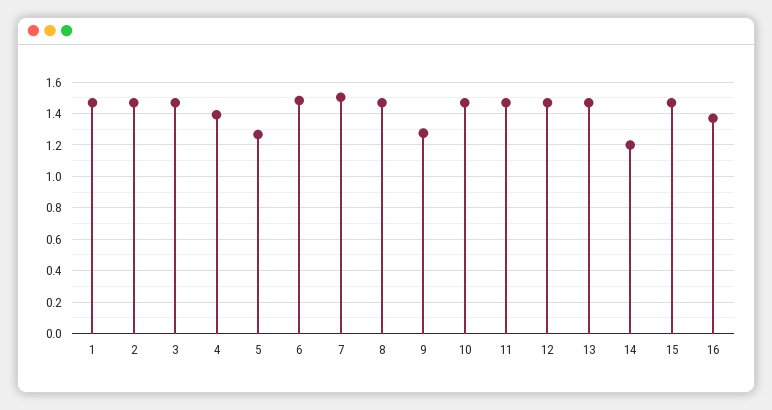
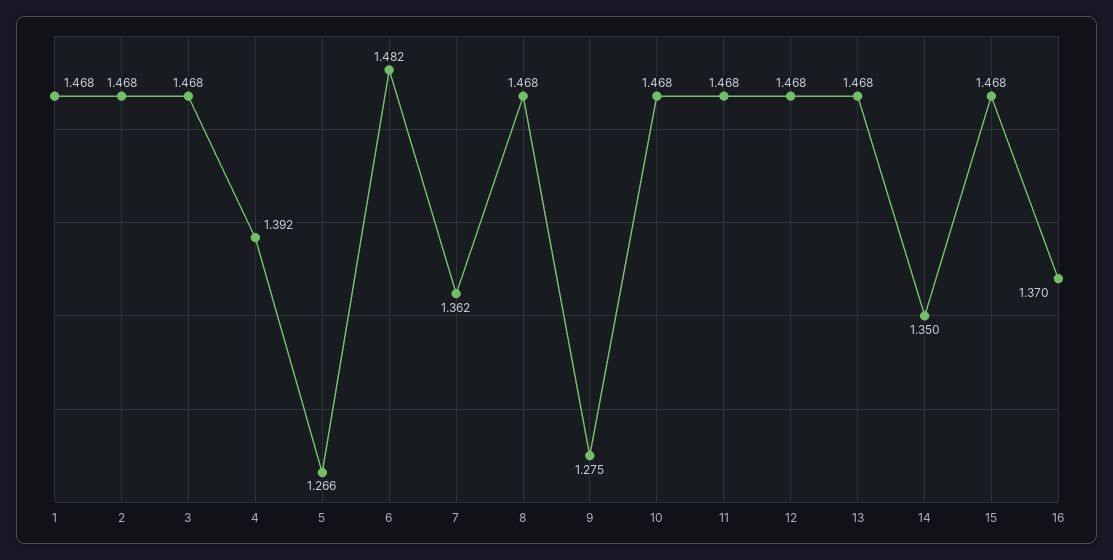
  {
    "1": 1.468,
    "2": 1.468,
    "3": 1.468,
    "4": 1.392,
    "5": 1.266,
    "6": 1.482,
-   "7": 1.5,
+   "7": 1.362,
    "8": 1.468,
    "9": 1.275,
    "10": 1.468,
    "11": 1.468,
    "12": 1.468,
    "13": 1.468,
-   "14": 1.2,
+   "14": 1.35,
    "15": 1.468,
    "16": 1.37
  }

